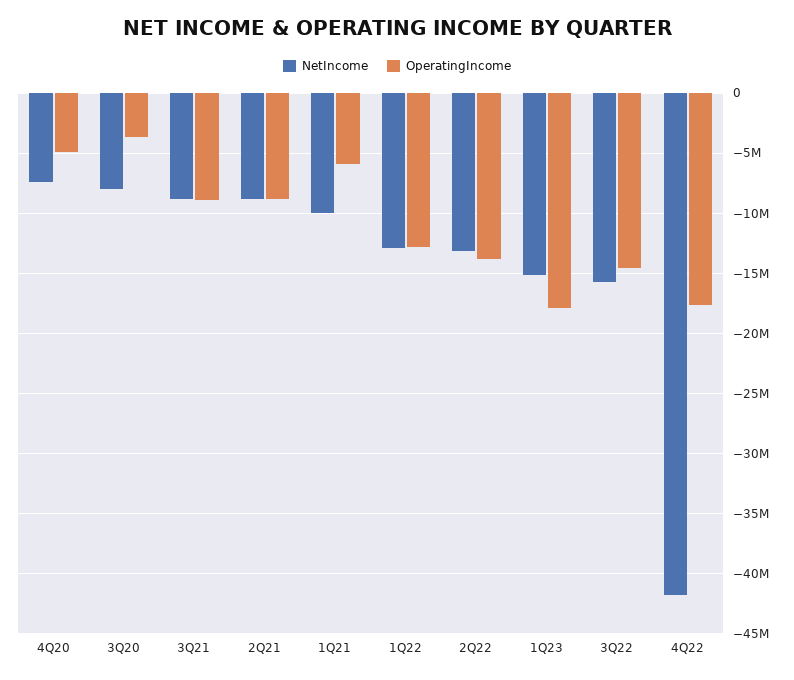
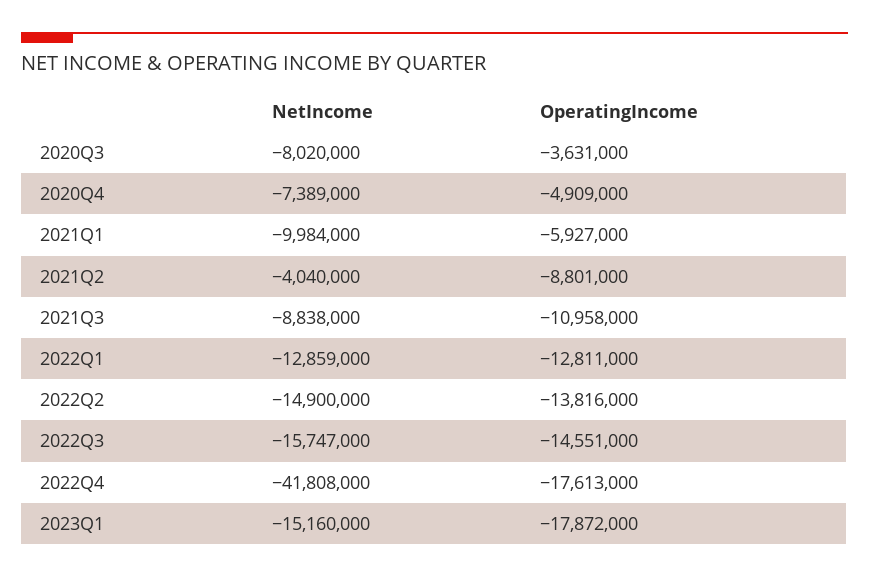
  {
    "NetIncome": {
      "4Q20": -7389000,
      "3Q20": -8020000,
      "3Q21": -8838000,
-     "2Q21": -9000000,
+     "2Q21": -4040000,
      "1Q21": -9984000,
      "1Q22": -12859000,
-     "2Q22": -13000000,
+     "2Q22": -14900000,
      "1Q23": -15160000,
      "3Q22": -15747000,
      "4Q22": -41808000
    },
    "OperatingIncome": {
      "4Q20": -4909000,
      "3Q20": -3631000,
-     "3Q21": -9000000,
+     "3Q21": -10958000,
      "2Q21": -8801000,
      "1Q21": -5927000,
      "1Q22": -12811000,
      "2Q22": -13816000,
      "1Q23": -17872000,
      "3Q22": -14551000,
      "4Q22": -17613000
    }
  }

